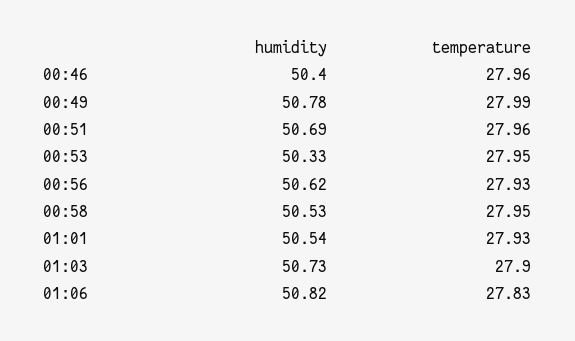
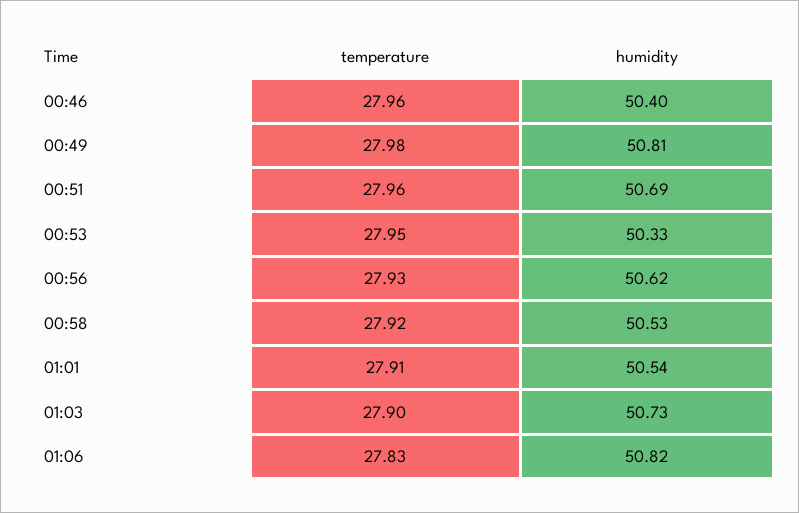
  {
    "humidity": {
      "00:46": 50.4,
-     "00:49": 50.78,
+     "00:49": 50.81,
      "00:51": 50.69,
      "00:53": 50.33,
      "00:56": 50.62,
      "00:58": 50.53,
      "01:01": 50.54,
      "01:03": 50.73,
      "01:06": 50.82
    },
    "temperature": {
      "00:46": 27.96,
-     "00:49": 27.99,
+     "00:49": 27.98,
      "00:51": 27.96,
      "00:53": 27.95,
      "00:56": 27.93,
-     "00:58": 27.95,
+     "00:58": 27.92,
-     "01:01": 27.93,
+     "01:01": 27.91,
      "01:03": 27.9,
      "01:06": 27.83
    }
  }

